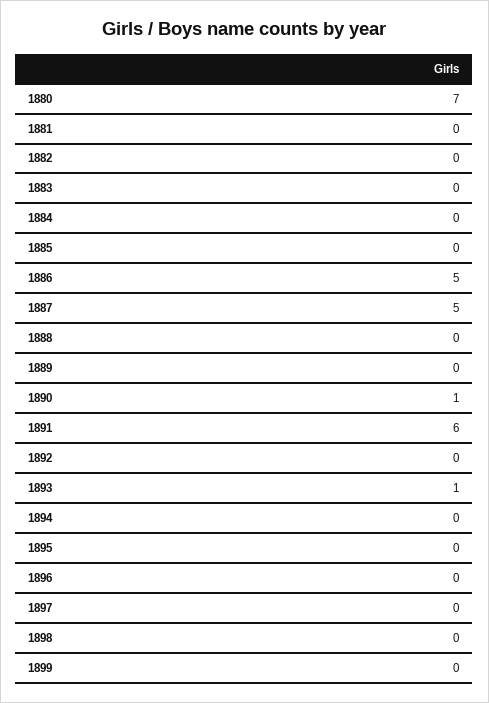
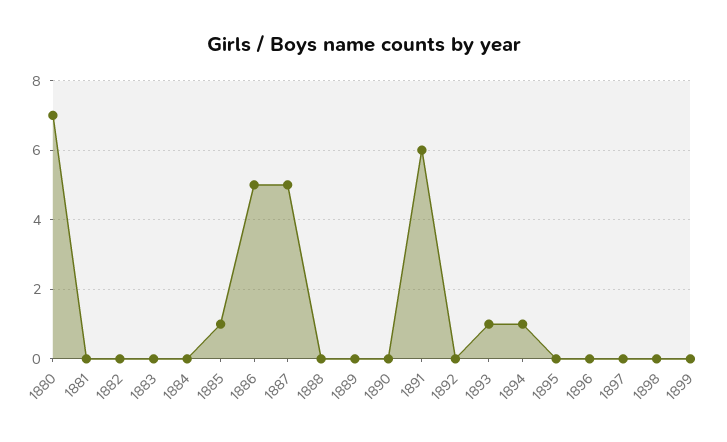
  {
    "1880": 7,
    "1881": 0,
    "1882": 0,
    "1883": 0,
    "1884": 0,
-   "1885": 0,
+   "1885": 1,
    "1886": 5,
    "1887": 5,
    "1888": 0,
    "1889": 0,
-   "1890": 1,
+   "1890": 0,
    "1891": 6,
    "1892": 0,
    "1893": 1,
-   "1894": 0,
+   "1894": 1,
    "1895": 0,
    "1896": 0,
    "1897": 0,
    "1898": 0,
    "1899": 0
  }

